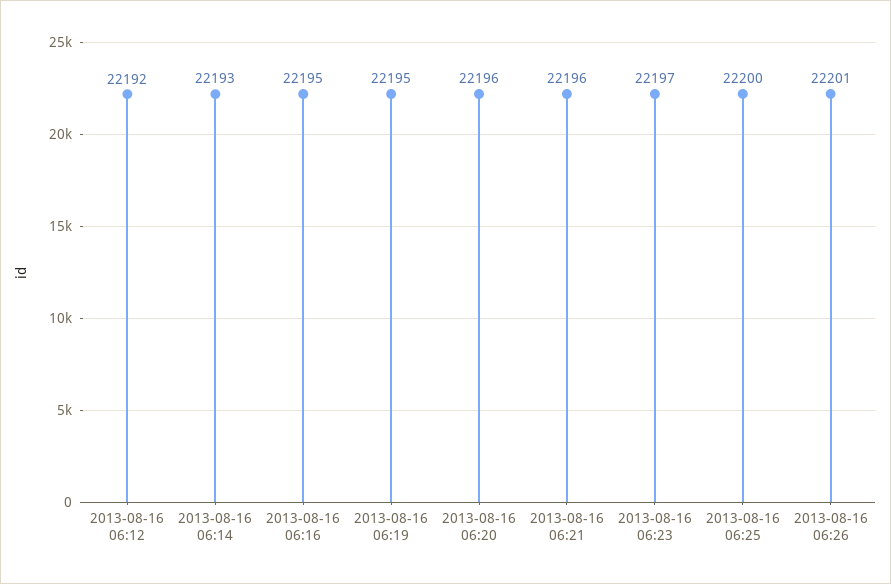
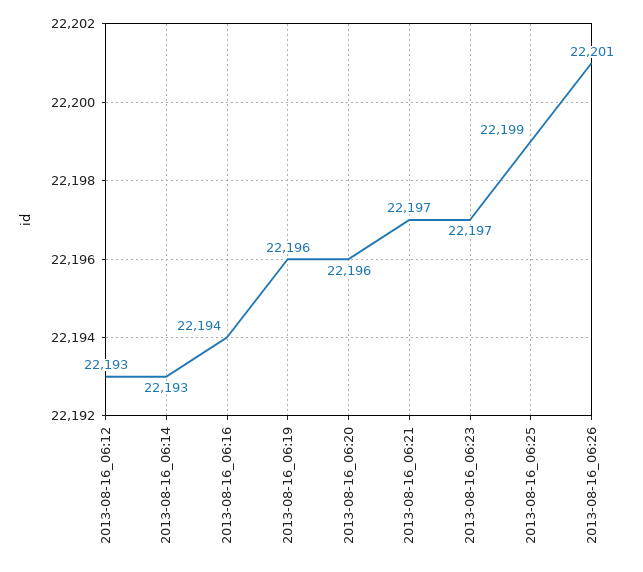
  {
-   "2013-08-16 06:12": 22192,
+   "2013-08-16 06:12": 22193,
    "2013-08-16 06:14": 22193,
-   "2013-08-16 06:16": 22195,
+   "2013-08-16 06:16": 22194,
-   "2013-08-16 06:19": 22195,
+   "2013-08-16 06:19": 22196,
    "2013-08-16 06:20": 22196,
-   "2013-08-16 06:21": 22196,
+   "2013-08-16 06:21": 22197,
    "2013-08-16 06:23": 22197,
-   "2013-08-16 06:25": 22200,
+   "2013-08-16 06:25": 22199,
    "2013-08-16 06:26": 22201
  }

